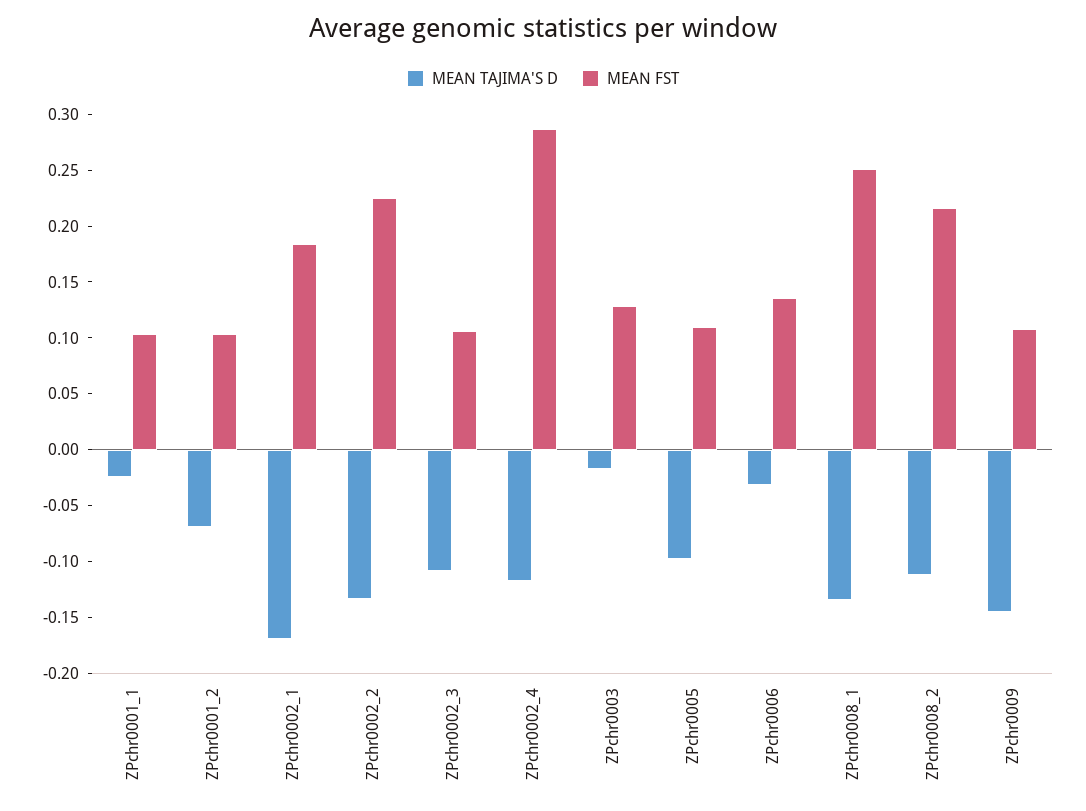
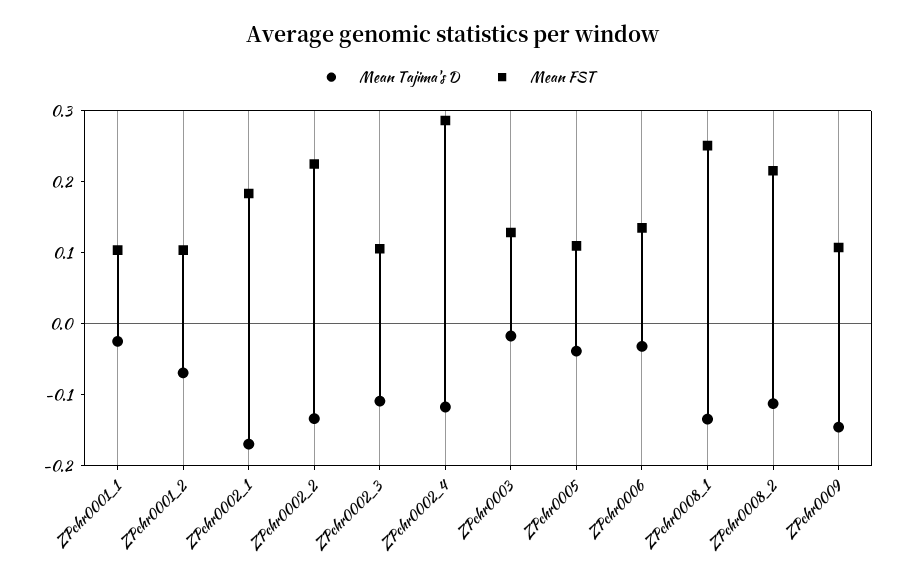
  {
    "MEAN TAJIMA'S D": {
      "ZPchr0001_1": -0.02,
      "ZPchr0001_2": -0.07,
      "ZPchr0002_1": -0.17,
      "ZPchr0002_2": -0.13,
      "ZPchr0002_3": -0.11,
      "ZPchr0002_4": -0.12,
      "ZPchr0003": -0.02,
-     "ZPchr0005": -0.1,
+     "ZPchr0005": -0.04,
      "ZPchr0006": -0.03,
      "ZPchr0008_1": -0.13,
      "ZPchr0008_2": -0.11,
      "ZPchr0009": -0.15
    },
    "MEAN FST": {
      "ZPchr0001_1": 0.1,
      "ZPchr0001_2": 0.1,
      "ZPchr0002_1": 0.18,
      "ZPchr0002_2": 0.23,
      "ZPchr0002_3": 0.11,
      "ZPchr0002_4": 0.29,
      "ZPchr0003": 0.13,
      "ZPchr0005": 0.11,
      "ZPchr0006": 0.14,
      "ZPchr0008_1": 0.25,
      "ZPchr0008_2": 0.22,
      "ZPchr0009": 0.11
    }
  }

